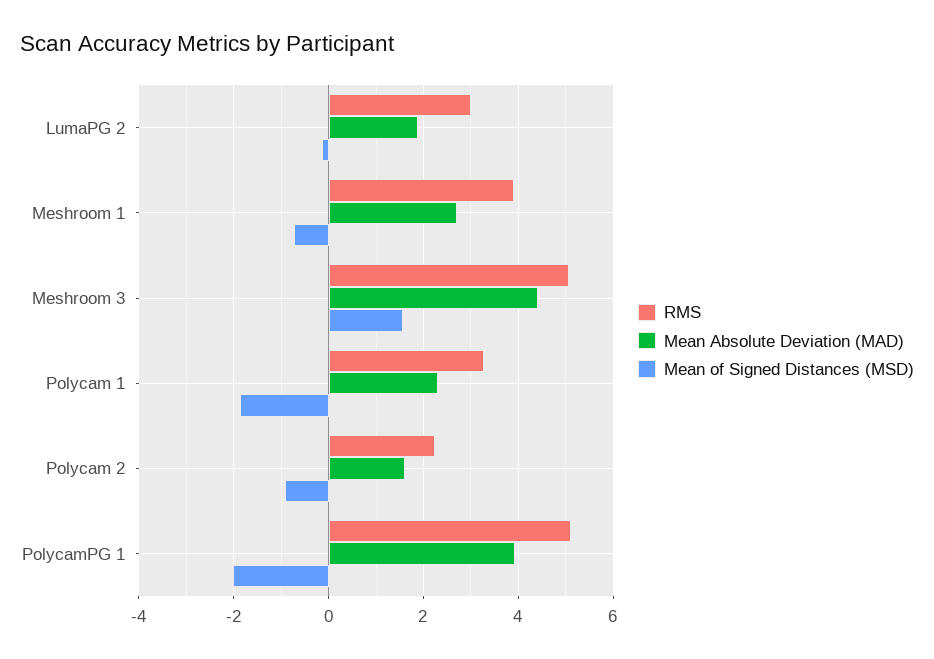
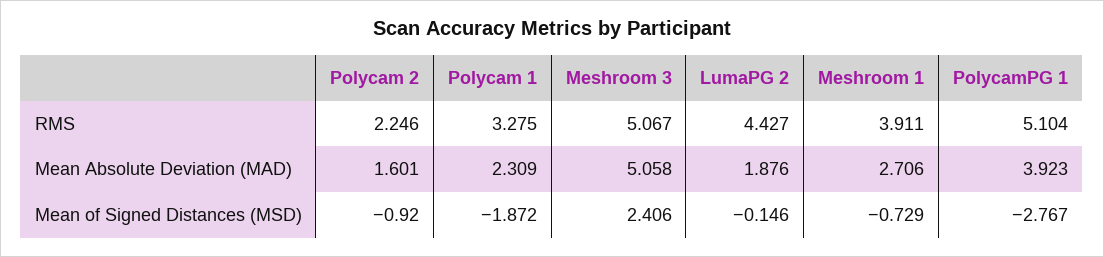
  {
    "RMS": {
-     "LumaPG 2": 3,
+     "LumaPG 2": 4.427,
      "Meshroom 1": 3.911,
      "Meshroom 3": 5.067,
      "Polycam 1": 3.275,
      "Polycam 2": 2.246,
      "PolycamPG 1": 5.104
    },
    "Mean Absolute Deviation (MAD)": {
      "LumaPG 2": 1.876,
      "Meshroom 1": 2.706,
-     "Meshroom 3": 4.4,
+     "Meshroom 3": 5.058,
      "Polycam 1": 2.309,
      "Polycam 2": 1.601,
      "PolycamPG 1": 3.923
    },
    "Mean of Signed Distances (MSD)": {
      "LumaPG 2": -0.146,
      "Meshroom 1": -0.729,
-     "Meshroom 3": 1.6,
+     "Meshroom 3": 2.406,
      "Polycam 1": -1.872,
      "Polycam 2": -0.92,
-     "PolycamPG 1": -2
+     "PolycamPG 1": -2.767
    }
  }

